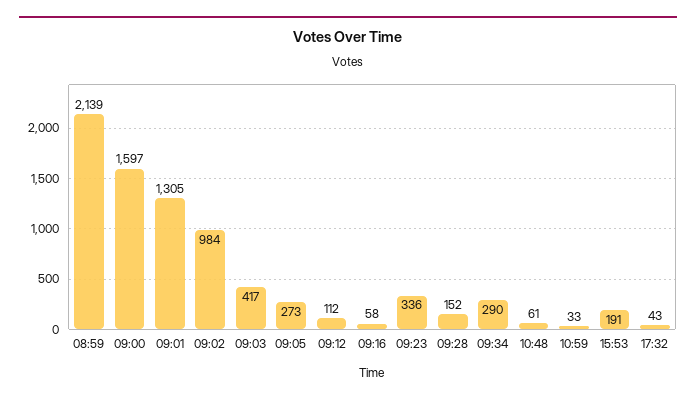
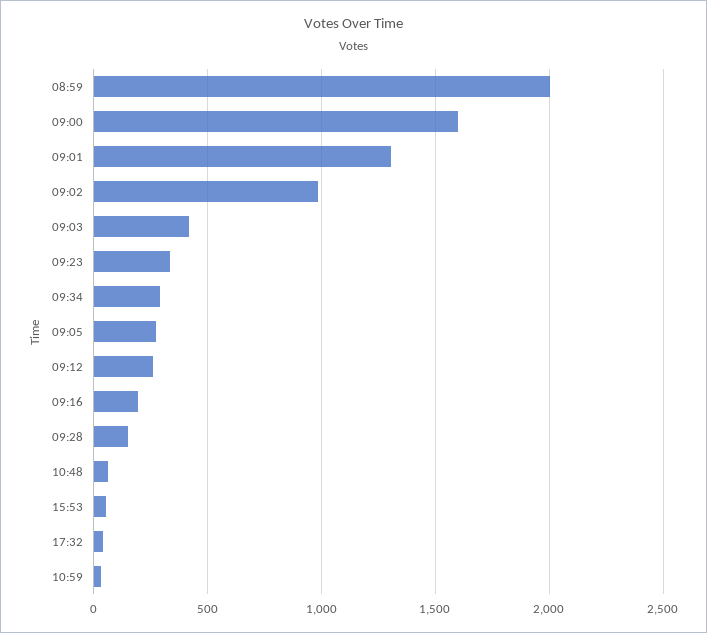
  {
-   "08:59": 2139,
+   "08:59": 2000,
    "09:00": 1597,
    "09:01": 1305,
    "09:02": 984,
    "09:03": 417,
    "09:05": 273,
-   "09:12": 112,
+   "09:12": 250,
-   "09:16": 58,
+   "09:16": 200,
    "09:23": 336,
    "09:28": 152,
    "09:34": 290,
    "10:48": 61,
    "10:59": 33,
-   "15:53": 191,
+   "15:53": 50,
    "17:32": 43
  }

